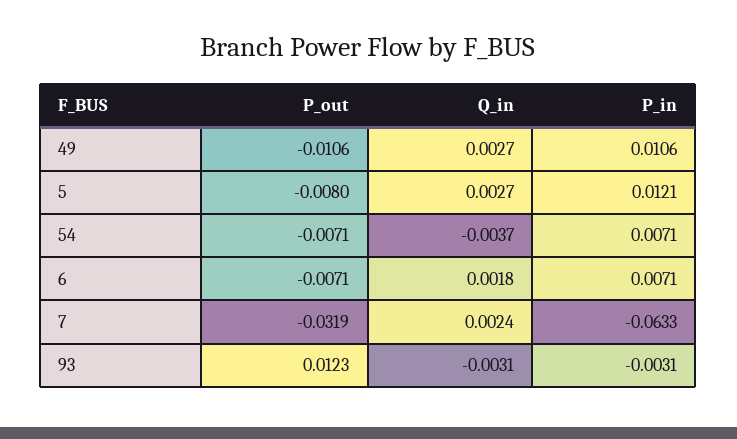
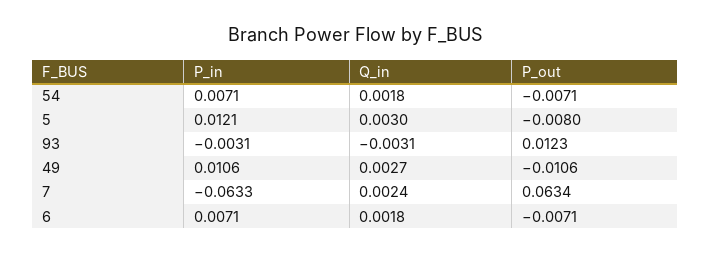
  {
    "P_out": {
      "49": -0.0106,
      "5": -0.008,
      "54": -0.0071,
      "6": -0.0071,
-     "7": -0.0319,
+     "7": 0.0634,
      "93": 0.0123
    },
    "Q_in": {
      "49": 0.0027,
-     "5": 0.0027,
+     "5": 0.003,
-     "54": -0.0037,
+     "54": 0.0018,
      "6": 0.0018,
      "7": 0.0024,
      "93": -0.0031
    },
    "P_in": {
      "49": 0.0106,
      "5": 0.0121,
      "54": 0.0071,
      "6": 0.0071,
      "7": -0.0633,
      "93": -0.0031
    }
  }

